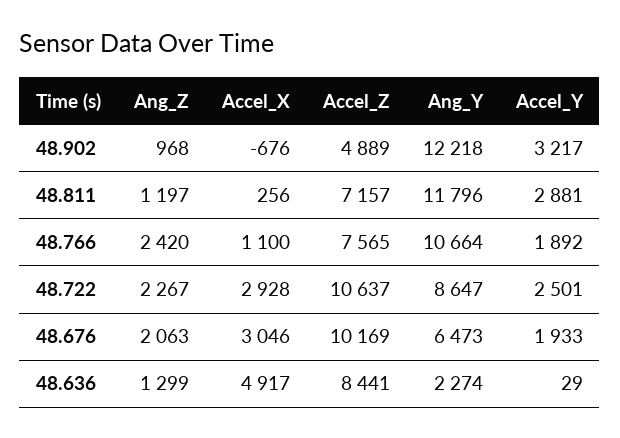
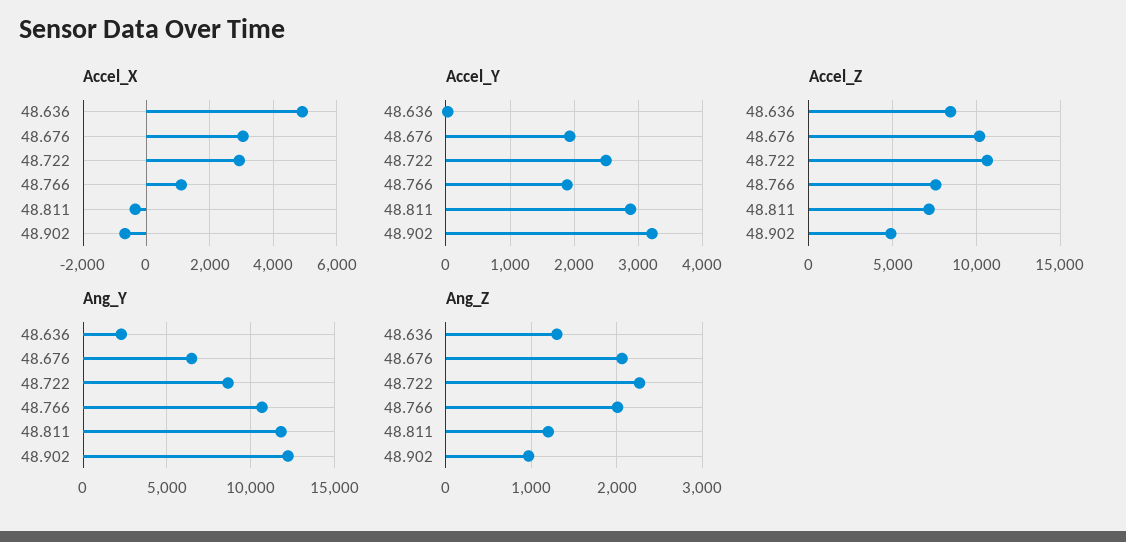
  {
    "Ang_Z": {
      "48.902": 968,
      "48.811": 1197,
-     "48.766": 2420,
+     "48.766": 2000,
      "48.722": 2267,
      "48.676": 2063,
      "48.636": 1299
    },
    "Accel_X": {
      "48.902": -676,
-     "48.811": 256,
+     "48.811": -400,
      "48.766": 1100,
      "48.722": 2928,
      "48.676": 3046,
      "48.636": 4917
    },
    "Accel_Z": {
      "48.902": 4889,
      "48.811": 7157,
      "48.766": 7565,
      "48.722": 10637,
      "48.676": 10169,
      "48.636": 8441
    },
    "Ang_Y": {
      "48.902": 12218,
      "48.811": 11796,
      "48.766": 10664,
      "48.722": 8647,
      "48.676": 6473,
      "48.636": 2274
    },
    "Accel_Y": {
      "48.902": 3217,
      "48.811": 2881,
      "48.766": 1892,
      "48.722": 2501,
      "48.676": 1933,
      "48.636": 29
    }
  }

